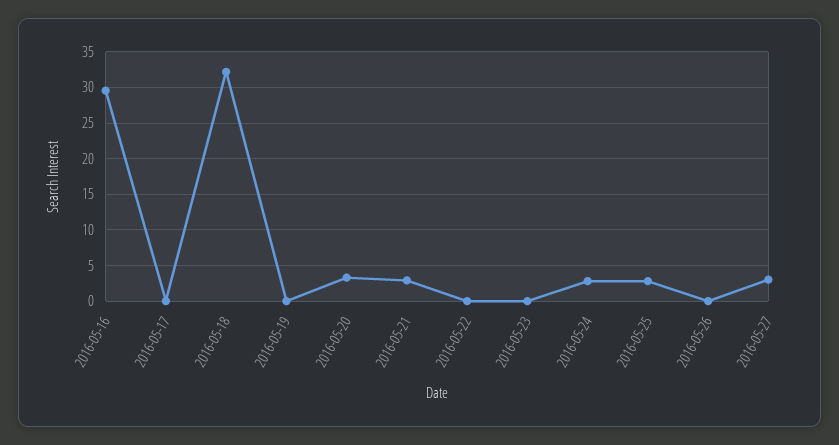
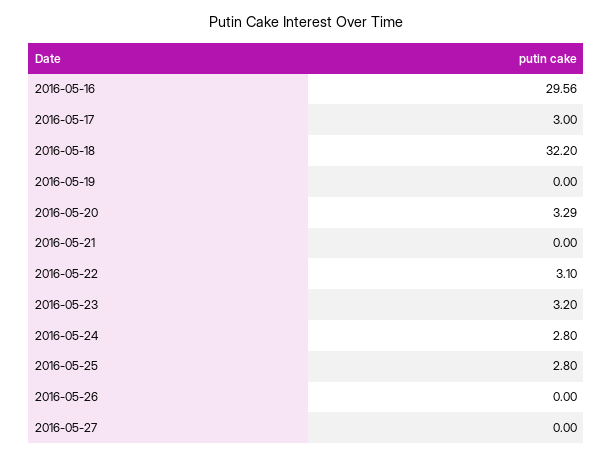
  {
    "2016-05-16": 29.56,
-   "2016-05-17": 0,
+   "2016-05-17": 3,
    "2016-05-18": 32.2,
    "2016-05-19": 0,
    "2016-05-20": 3.29,
-   "2016-05-21": 3,
+   "2016-05-21": 0,
-   "2016-05-22": 0,
+   "2016-05-22": 3.1,
-   "2016-05-23": 0,
+   "2016-05-23": 3.2,
    "2016-05-24": 2.8,
    "2016-05-25": 2.8,
    "2016-05-26": 0,
-   "2016-05-27": 3
+   "2016-05-27": 0
  }

